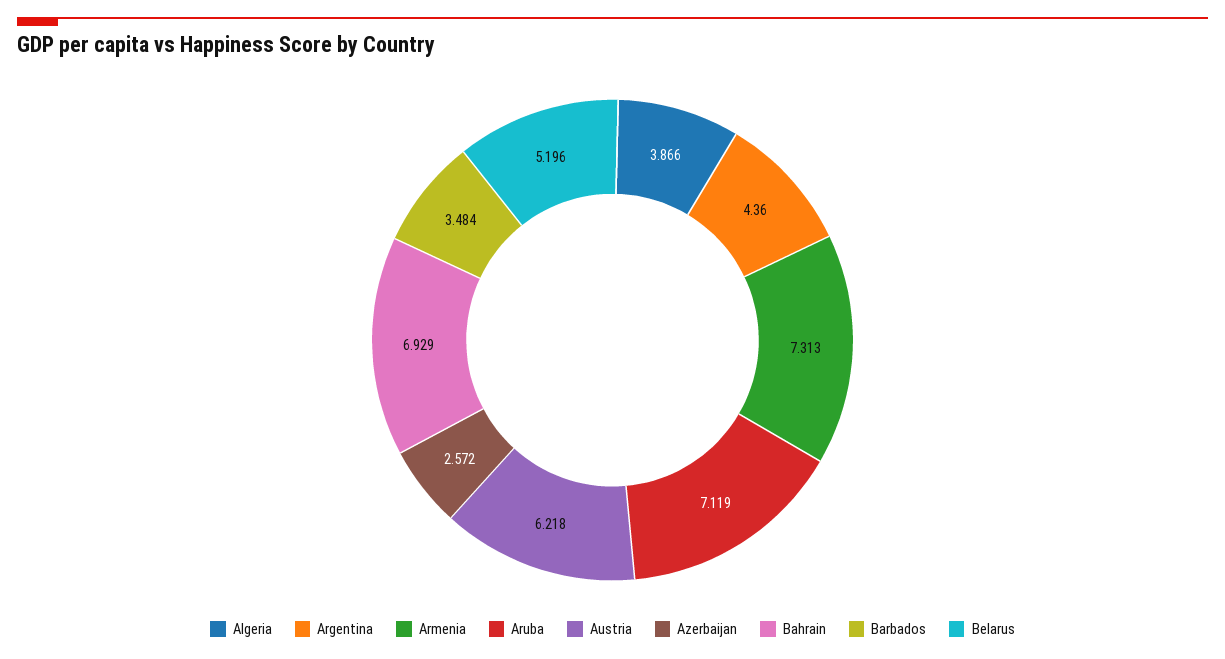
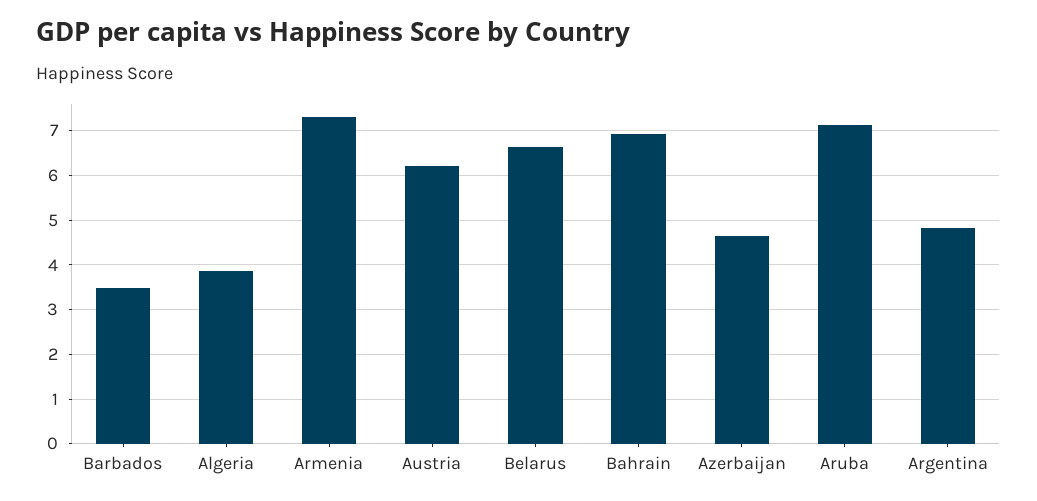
  {
    "Algeria": 3.866,
-   "Argentina": 4.36,
+   "Argentina": 4.8,
    "Armenia": 7.313,
    "Aruba": 7.119,
    "Austria": 6.218,
-   "Azerbaijan": 2.572,
+   "Azerbaijan": 4.6,
    "Bahrain": 6.929,
    "Barbados": 3.484,
-   "Belarus": 5.196
+   "Belarus": 6.6
  }

